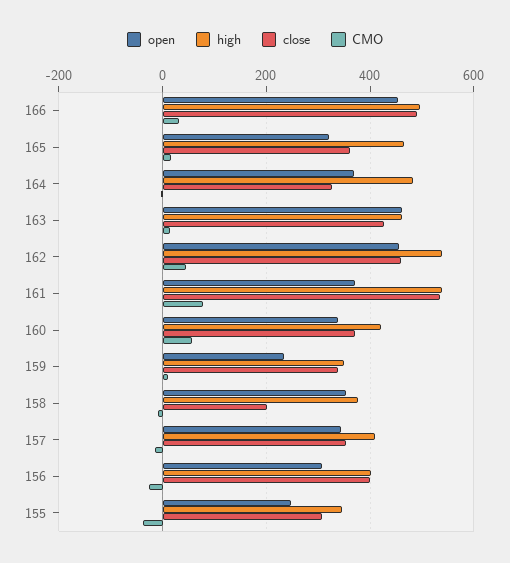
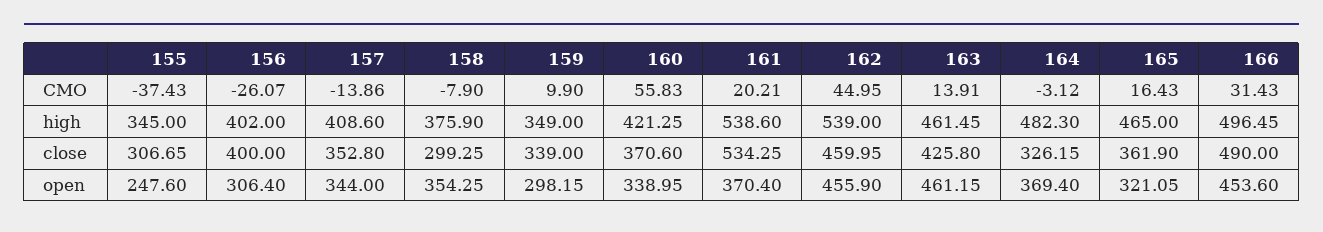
  {
    "open": {
      "166": 453.6,
      "165": 321.05,
      "164": 369.4,
      "163": 461.15,
      "162": 455.9,
      "161": 370.4,
      "160": 338.95,
-     "159": 240,
+     "159": 298.15,
      "158": 354.25,
      "157": 344,
      "156": 306.4,
      "155": 247.6
    },
    "high": {
      "166": 496.45,
      "165": 465,
      "164": 482.3,
      "163": 461.45,
      "162": 539,
      "161": 538.6,
      "160": 421.25,
      "159": 349,
      "158": 375.9,
      "157": 408.6,
      "156": 402,
      "155": 345
    },
    "close": {
      "166": 490,
      "165": 361.9,
      "164": 326.15,
      "163": 425.8,
      "162": 459.95,
      "161": 534.25,
      "160": 370.6,
      "159": 339,
-     "158": 200,
+     "158": 299.25,
      "157": 352.8,
      "156": 400,
      "155": 306.65
    },
    "CMO": {
      "166": 31.43,
      "165": 16.43,
      "164": -3.12,
      "163": 13.91,
      "162": 44.95,
-     "161": 80,
+     "161": 20.21,
      "160": 55.83,
      "159": 9.9,
      "158": -7.9,
      "157": -13.86,
      "156": -26.07,
      "155": -37.43
    }
  }

